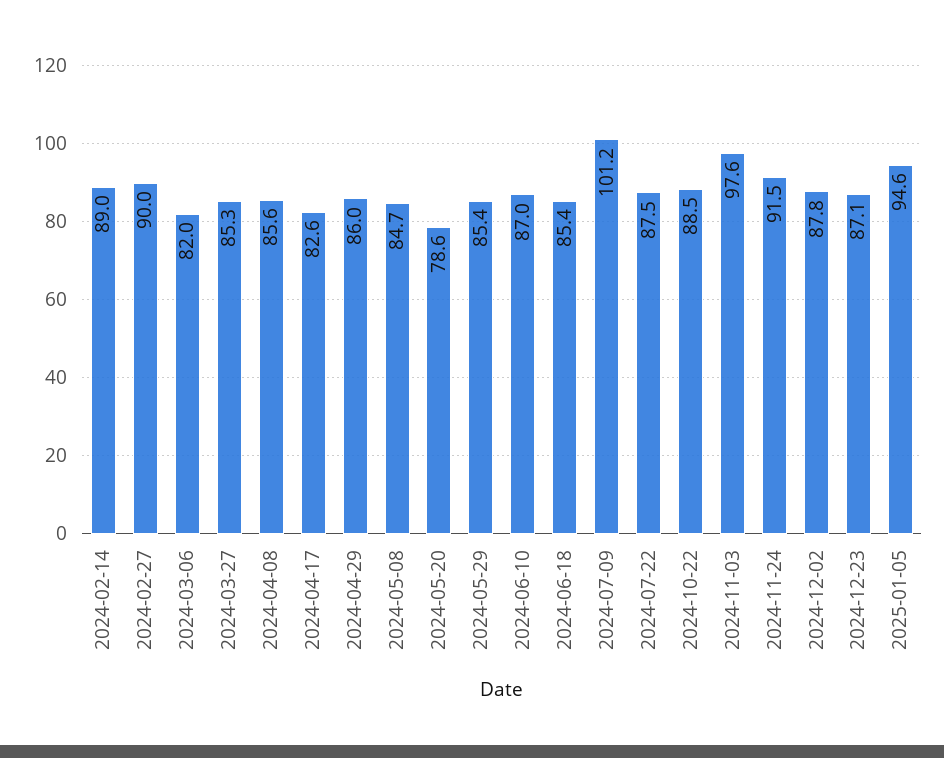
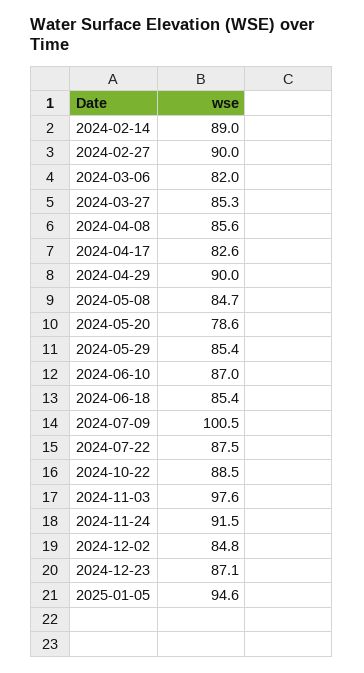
  {
    "2024-02-14": 89,
    "2024-02-27": 90,
    "2024-03-06": 82,
    "2024-03-27": 85.3,
    "2024-04-08": 85.6,
    "2024-04-17": 82.6,
-   "2024-04-29": 86,
+   "2024-04-29": 90,
    "2024-05-08": 84.7,
    "2024-05-20": 78.6,
    "2024-05-29": 85.4,
    "2024-06-10": 87,
    "2024-06-18": 85.4,
-   "2024-07-09": 101.2,
+   "2024-07-09": 100.5,
    "2024-07-22": 87.5,
    "2024-10-22": 88.5,
    "2024-11-03": 97.6,
    "2024-11-24": 91.5,
-   "2024-12-02": 87.8,
+   "2024-12-02": 84.8,
    "2024-12-23": 87.1,
    "2025-01-05": 94.6
  }

